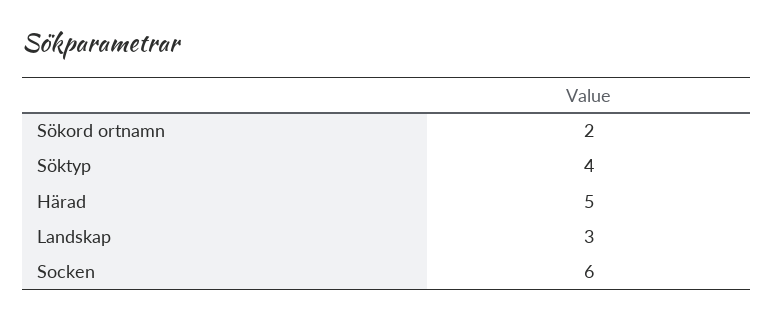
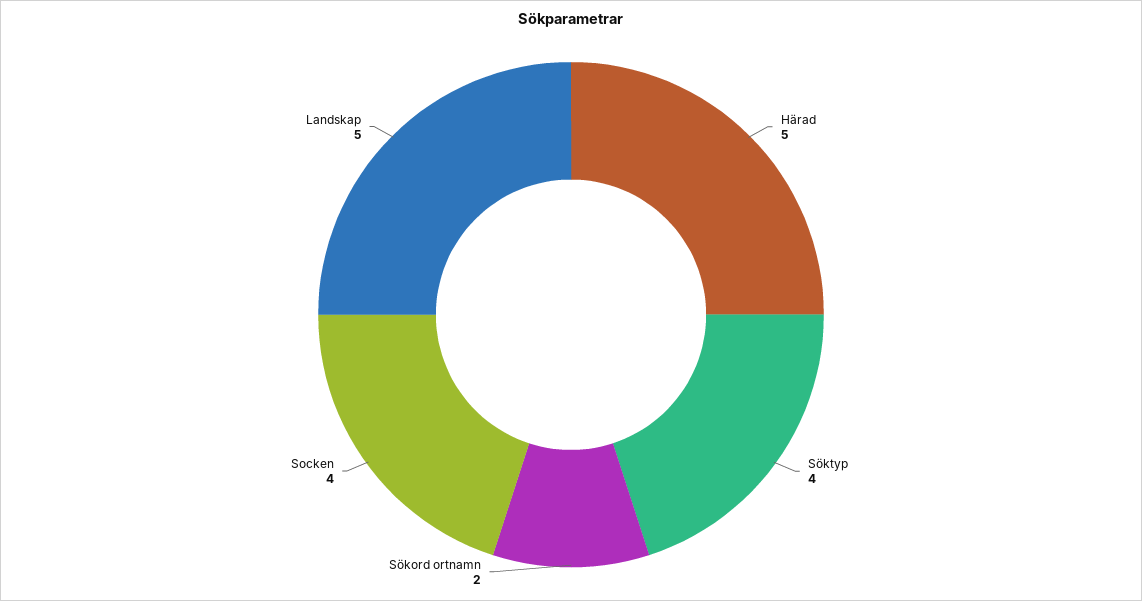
  {
    "Sökord ortnamn": 2,
    "Söktyp": 4,
    "Härad": 5,
-   "Landskap": 3,
+   "Landskap": 5,
-   "Socken": 6
+   "Socken": 4
  }

